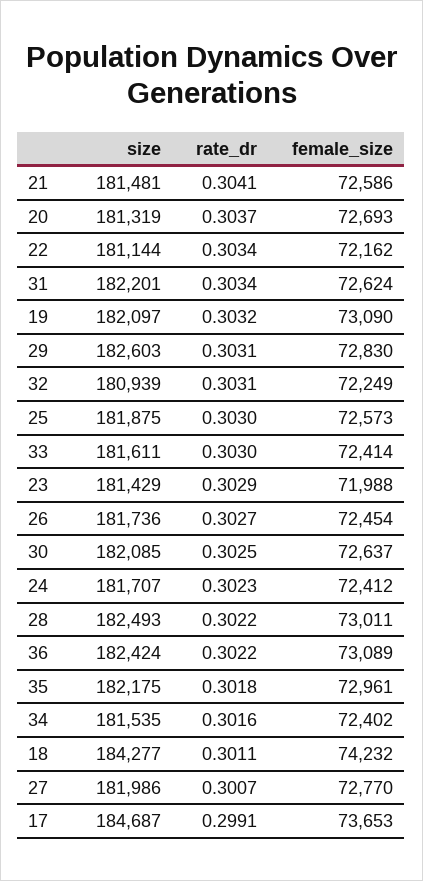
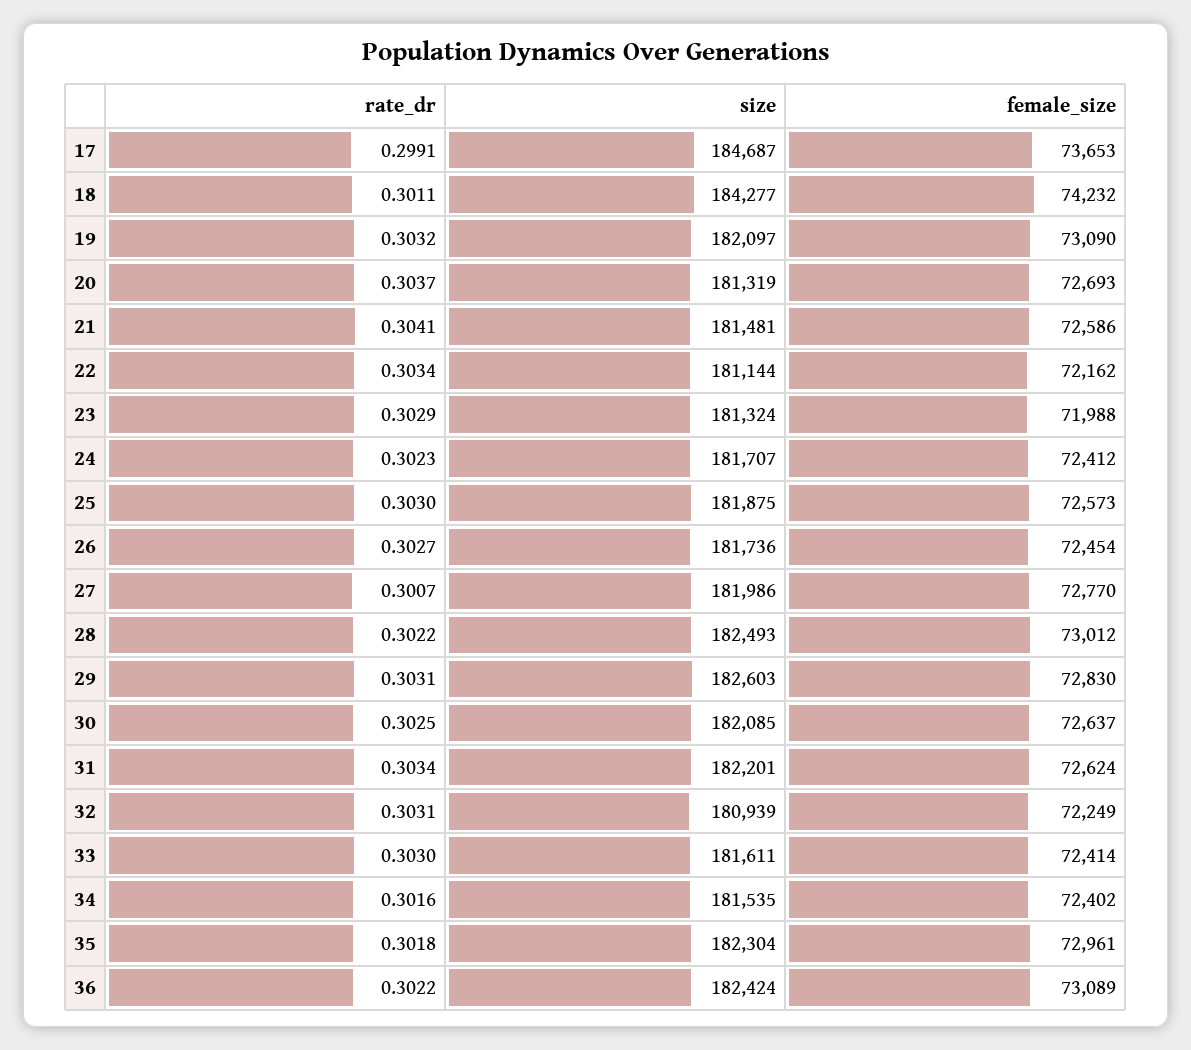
  {
    "size": {
      "21": 181481,
      "20": 181319,
      "22": 181144,
      "31": 182201,
      "19": 182097,
      "29": 182603,
      "32": 180939,
      "25": 181875,
      "33": 181611,
-     "23": 181429,
+     "23": 181324,
      "26": 181736,
      "30": 182085,
      "24": 181707,
      "28": 182493,
      "36": 182424,
-     "35": 182175,
+     "35": 182304,
      "34": 181535,
      "18": 184277,
      "27": 181986,
      "17": 184687
    },
    "rate_dr": {
      "21": 0.3041,
      "20": 0.3037,
      "22": 0.3034,
      "31": 0.3034,
      "19": 0.3032,
      "29": 0.3031,
      "32": 0.3031,
      "25": 0.303,
      "33": 0.303,
      "23": 0.3029,
      "26": 0.3027,
      "30": 0.3025,
      "24": 0.3023,
      "28": 0.3022,
      "36": 0.3022,
      "35": 0.3018,
      "34": 0.3016,
      "18": 0.3011,
      "27": 0.3007,
      "17": 0.2991
    },
    "female_size": {
      "21": 72586,
      "20": 72693,
      "22": 72162,
      "31": 72624,
      "19": 73090,
      "29": 72830,
      "32": 72249,
      "25": 72573,
      "33": 72414,
      "23": 71988,
      "26": 72454,
      "30": 72637,
      "24": 72412,
-     "28": 73011,
+     "28": 73012,
      "36": 73089,
      "35": 72961,
      "34": 72402,
      "18": 74232,
      "27": 72770,
      "17": 73653
    }
  }

